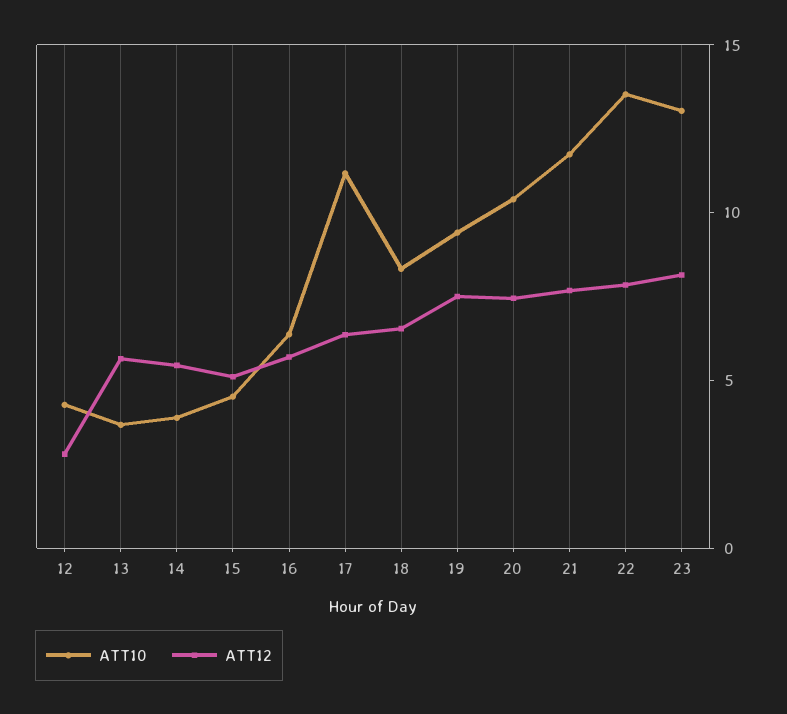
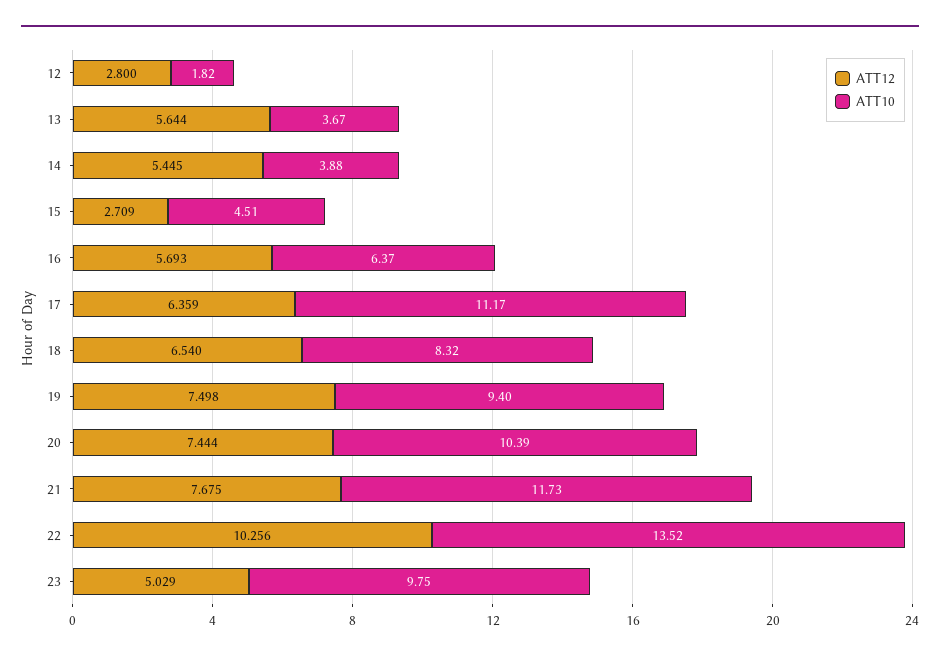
  {
    "ATT10": {
-     "12": 4,
+     "12": 1.82,
      "13": 3.67,
      "14": 3.88,
      "15": 4.51,
      "16": 6.37,
      "17": 11.17,
      "18": 8.32,
      "19": 9.4,
      "20": 10.39,
      "21": 11.73,
      "22": 13.52,
-     "23": 13
+     "23": 9.75
    },
    "ATT12": {
      "12": 2.8,
      "13": 5.644,
      "14": 5.445,
-     "15": 5,
+     "15": 2.709,
      "16": 5.693,
      "17": 6.359,
      "18": 6.54,
      "19": 7.498,
      "20": 7.444,
      "21": 7.675,
-     "22": 8,
+     "22": 10.256,
-     "23": 8
+     "23": 5.029
    }
  }

